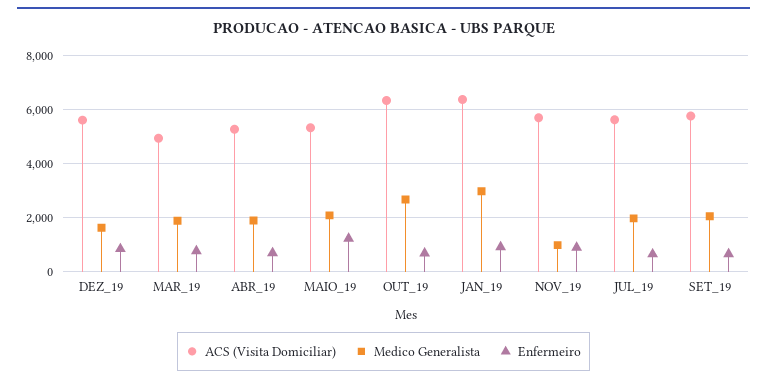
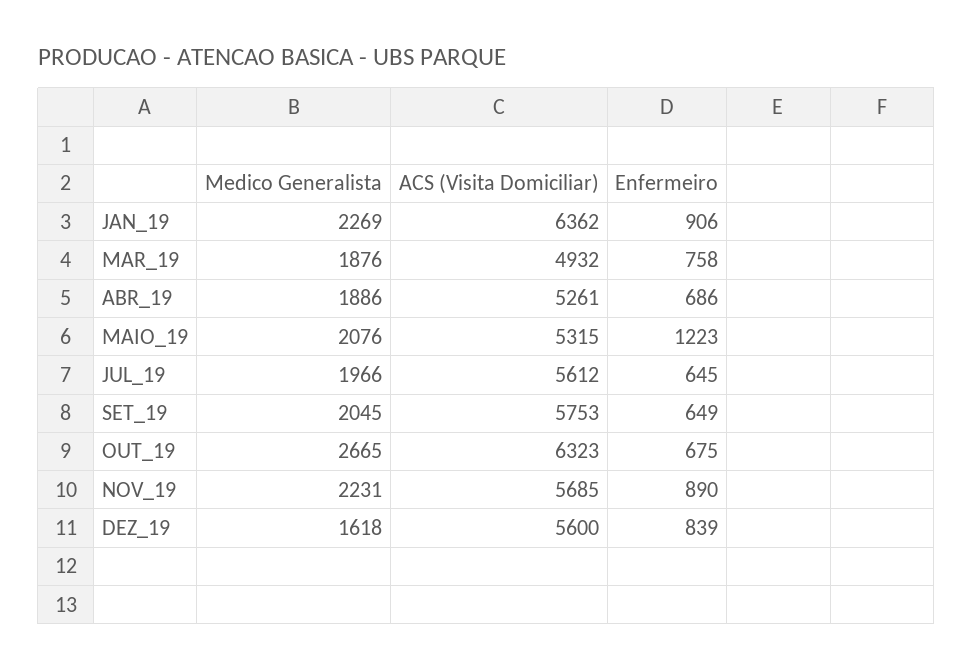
  {
    "ACS (Visita Domiciliar)": {
      "DEZ_19": 5600,
      "MAR_19": 4932,
      "ABR_19": 5261,
      "MAIO_19": 5315,
      "OUT_19": 6323,
      "JAN_19": 6362,
      "NOV_19": 5685,
      "JUL_19": 5612,
      "SET_19": 5753
    },
    "Medico Generalista": {
      "DEZ_19": 1618,
      "MAR_19": 1876,
      "ABR_19": 1886,
      "MAIO_19": 2076,
      "OUT_19": 2665,
-     "JAN_19": 3000,
+     "JAN_19": 2269,
-     "NOV_19": 1000,
+     "NOV_19": 2231,
      "JUL_19": 1966,
      "SET_19": 2045
    },
    "Enfermeiro": {
      "DEZ_19": 839,
      "MAR_19": 758,
      "ABR_19": 686,
      "MAIO_19": 1223,
      "OUT_19": 675,
      "JAN_19": 906,
      "NOV_19": 890,
      "JUL_19": 645,
      "SET_19": 649
    }
  }

